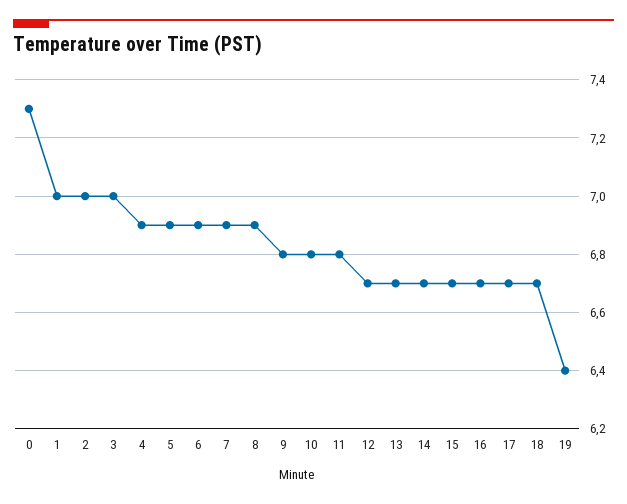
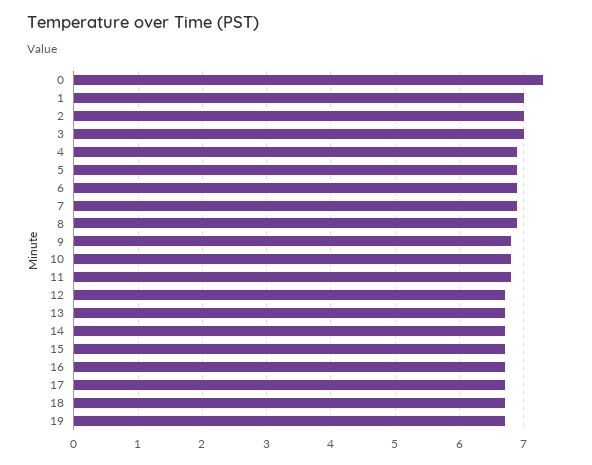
  {
    "0": 7.3,
    "1": 7,
    "2": 7,
    "3": 7,
    "4": 6.9,
    "5": 6.9,
    "6": 6.9,
    "7": 6.9,
    "8": 6.9,
    "9": 6.8,
    "10": 6.8,
    "11": 6.8,
    "12": 6.7,
    "13": 6.7,
    "14": 6.7,
    "15": 6.7,
    "16": 6.7,
    "17": 6.7,
    "18": 6.7,
-   "19": 6.4
+   "19": 6.7
  }

